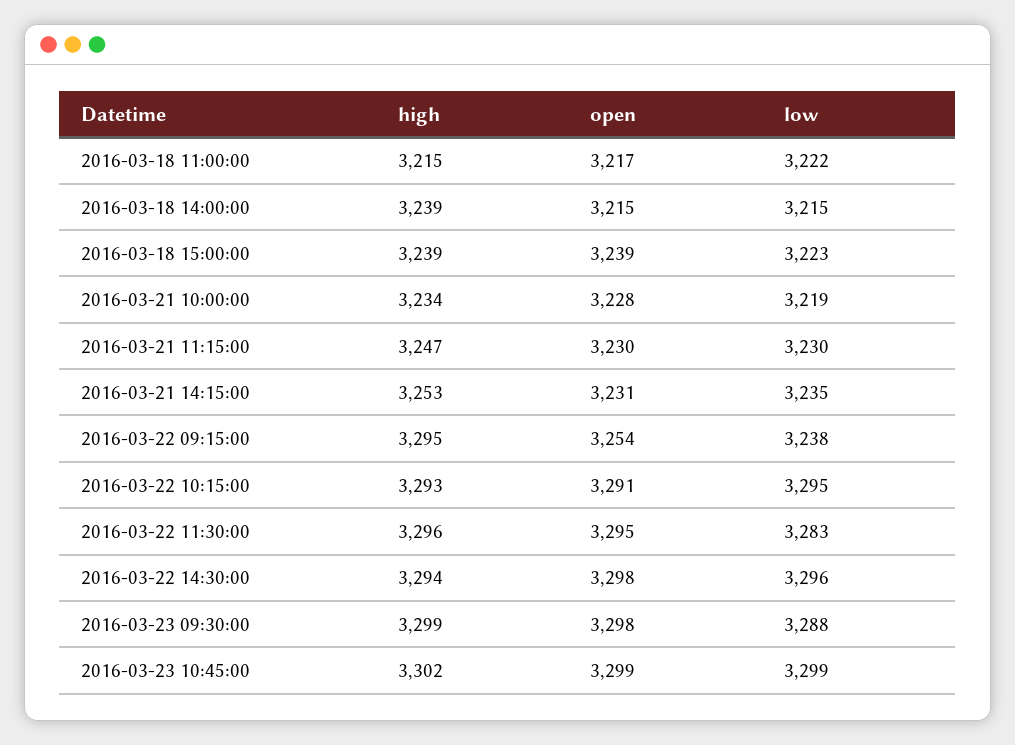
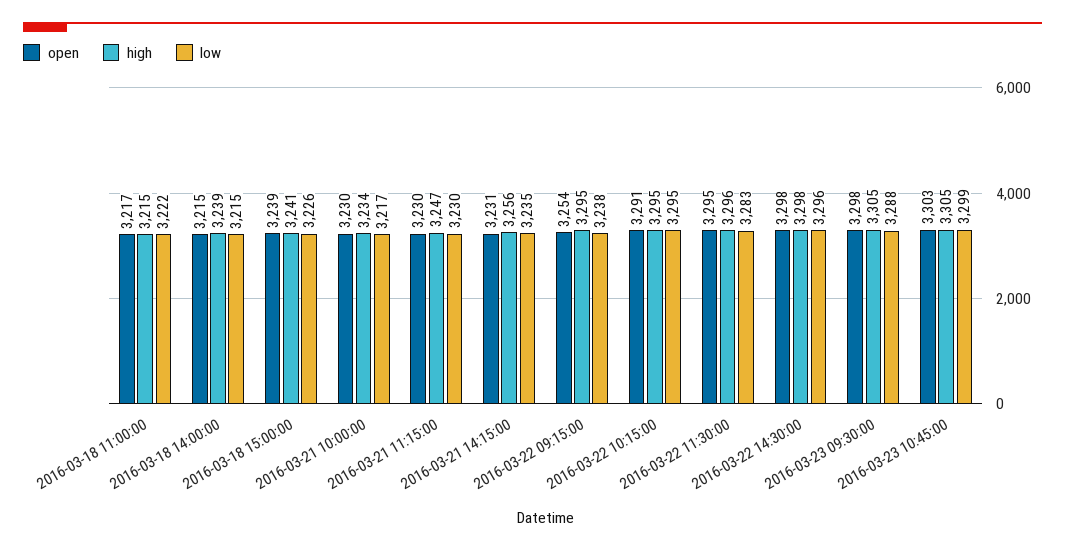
  {
    "high": {
      "2016-03-18 11:00:00": 3215,
      "2016-03-18 14:00:00": 3239,
-     "2016-03-18 15:00:00": 3239,
+     "2016-03-18 15:00:00": 3241,
      "2016-03-21 10:00:00": 3234,
      "2016-03-21 11:15:00": 3247,
-     "2016-03-21 14:15:00": 3253,
+     "2016-03-21 14:15:00": 3256,
      "2016-03-22 09:15:00": 3295,
-     "2016-03-22 10:15:00": 3293,
+     "2016-03-22 10:15:00": 3295,
      "2016-03-22 11:30:00": 3296,
-     "2016-03-22 14:30:00": 3294,
+     "2016-03-22 14:30:00": 3298,
-     "2016-03-23 09:30:00": 3299,
+     "2016-03-23 09:30:00": 3305,
-     "2016-03-23 10:45:00": 3302
+     "2016-03-23 10:45:00": 3305
    },
    "open": {
      "2016-03-18 11:00:00": 3217,
      "2016-03-18 14:00:00": 3215,
      "2016-03-18 15:00:00": 3239,
-     "2016-03-21 10:00:00": 3228,
+     "2016-03-21 10:00:00": 3230,
      "2016-03-21 11:15:00": 3230,
      "2016-03-21 14:15:00": 3231,
      "2016-03-22 09:15:00": 3254,
      "2016-03-22 10:15:00": 3291,
      "2016-03-22 11:30:00": 3295,
      "2016-03-22 14:30:00": 3298,
      "2016-03-23 09:30:00": 3298,
-     "2016-03-23 10:45:00": 3299
+     "2016-03-23 10:45:00": 3303
    },
    "low": {
      "2016-03-18 11:00:00": 3222,
      "2016-03-18 14:00:00": 3215,
-     "2016-03-18 15:00:00": 3223,
+     "2016-03-18 15:00:00": 3226,
-     "2016-03-21 10:00:00": 3219,
+     "2016-03-21 10:00:00": 3217,
      "2016-03-21 11:15:00": 3230,
      "2016-03-21 14:15:00": 3235,
      "2016-03-22 09:15:00": 3238,
      "2016-03-22 10:15:00": 3295,
      "2016-03-22 11:30:00": 3283,
      "2016-03-22 14:30:00": 3296,
      "2016-03-23 09:30:00": 3288,
      "2016-03-23 10:45:00": 3299
    }
  }

